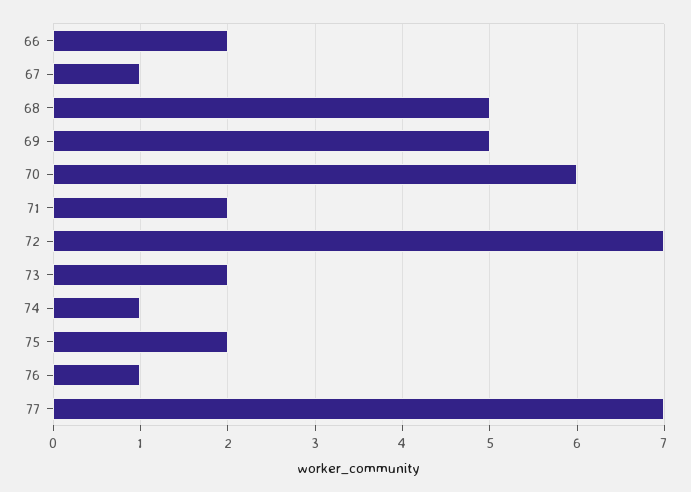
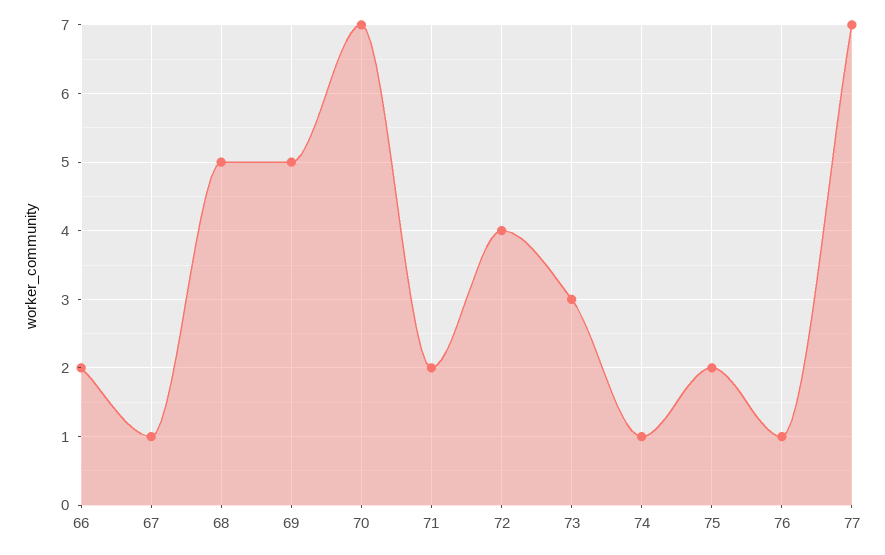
  {
    "66": 2,
    "67": 1,
    "68": 5,
    "69": 5,
-   "70": 6,
+   "70": 7,
    "71": 2,
-   "72": 7,
+   "72": 4,
-   "73": 2,
+   "73": 3,
    "74": 1,
    "75": 2,
    "76": 1,
    "77": 7
  }

